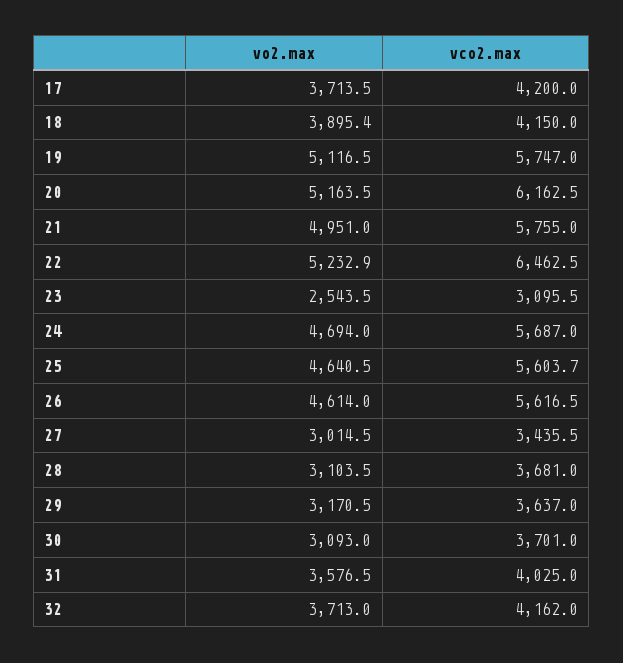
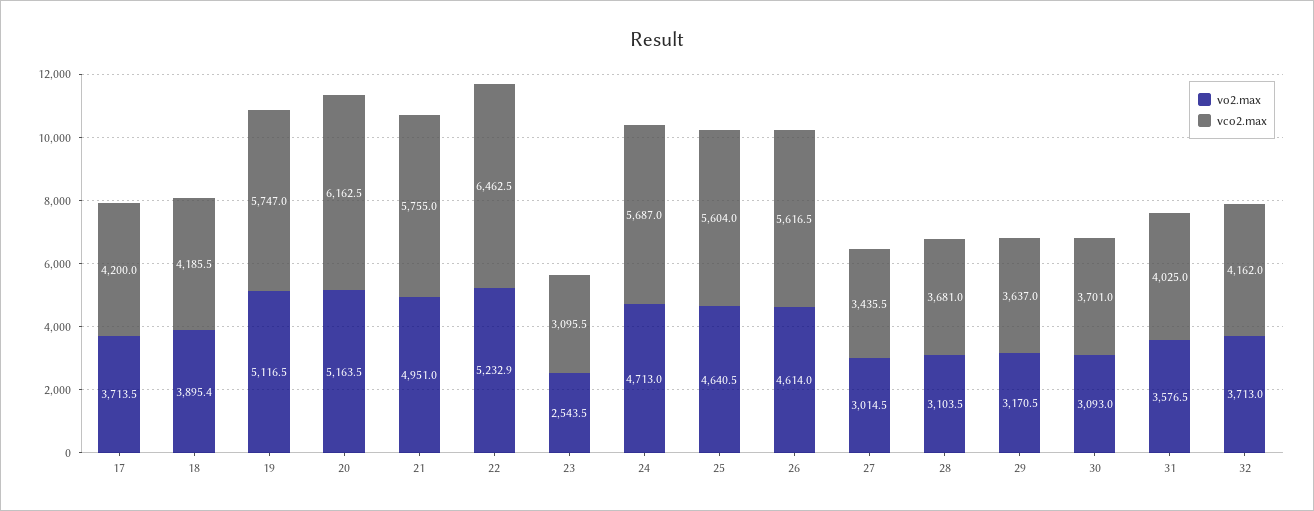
  {
    "vo2.max": {
      "17": 3713.5,
      "18": 3895.4,
      "19": 5116.5,
      "20": 5163.5,
      "21": 4951,
      "22": 5232.9,
      "23": 2543.5,
-     "24": 4694,
+     "24": 4713,
      "25": 4640.5,
      "26": 4614,
      "27": 3014.5,
      "28": 3103.5,
      "29": 3170.5,
      "30": 3093,
      "31": 3576.5,
      "32": 3713
    },
    "vco2.max": {
      "17": 4200,
-     "18": 4150,
+     "18": 4185.5,
      "19": 5747,
      "20": 6162.5,
      "21": 5755,
      "22": 6462.5,
      "23": 3095.5,
      "24": 5687,
-     "25": 5603.7,
+     "25": 5604,
      "26": 5616.5,
      "27": 3435.5,
      "28": 3681,
      "29": 3637,
      "30": 3701,
      "31": 4025,
      "32": 4162
    }
  }

